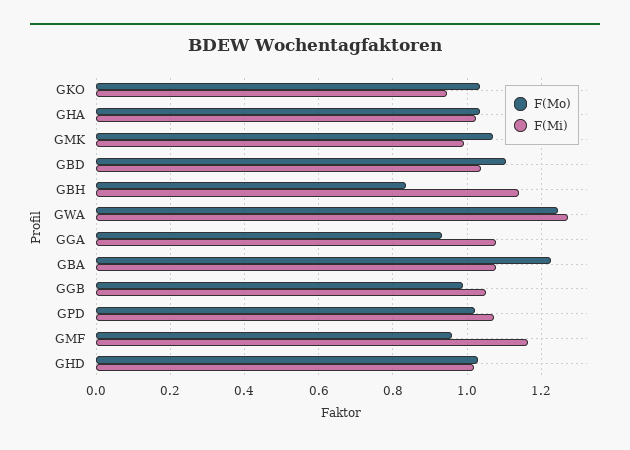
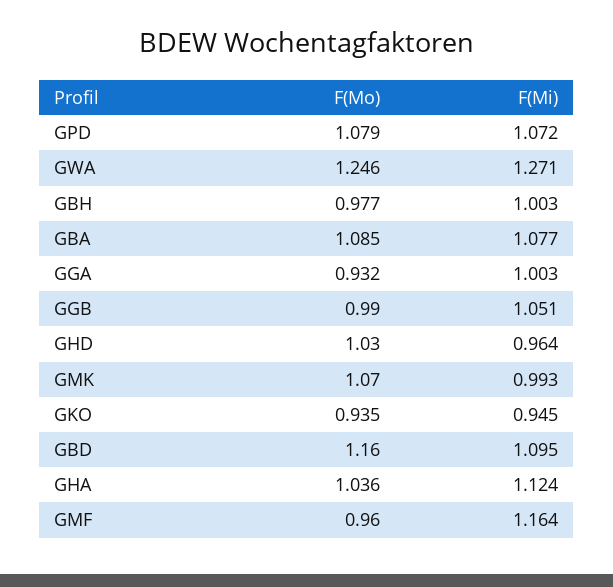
  {
    "F(Mo)": {
-     "GKO": 1.04,
+     "GKO": 0.935,
      "GHA": 1.036,
      "GMK": 1.07,
-     "GBD": 1.1,
+     "GBD": 1.16,
-     "GBH": 0.84,
+     "GBH": 0.977,
      "GWA": 1.246,
      "GGA": 0.932,
-     "GBA": 1.22,
+     "GBA": 1.085,
      "GGB": 0.99,
-     "GPD": 1.02,
+     "GPD": 1.079,
      "GMF": 0.96,
      "GHD": 1.03
    },
    "F(Mi)": {
      "GKO": 0.945,
-     "GHA": 1.02,
+     "GHA": 1.124,
      "GMK": 0.993,
-     "GBD": 1.04,
+     "GBD": 1.095,
-     "GBH": 1.14,
+     "GBH": 1.003,
      "GWA": 1.271,
-     "GGA": 1.08,
+     "GGA": 1.003,
      "GBA": 1.077,
      "GGB": 1.051,
      "GPD": 1.072,
      "GMF": 1.164,
-     "GHD": 1.02
+     "GHD": 0.964
    }
  }

